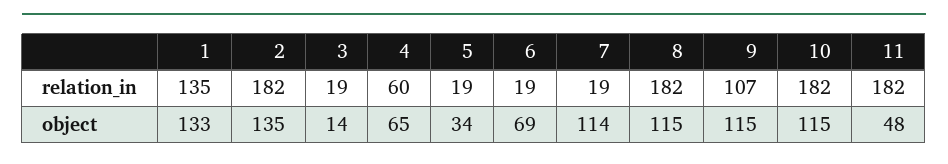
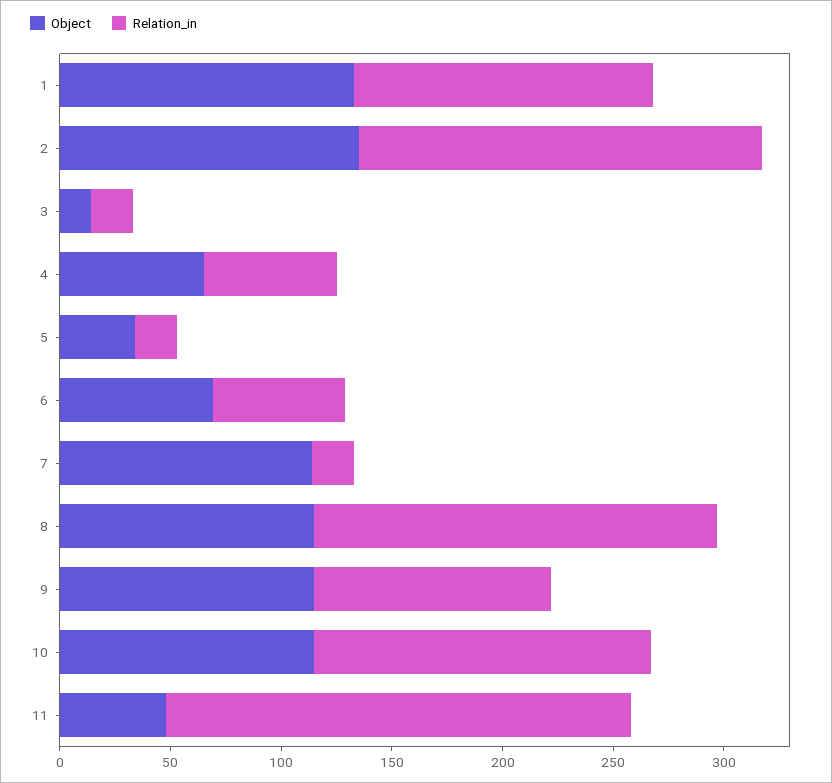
  {
    "relation_in": {
      "1": 135,
      "2": 182,
      "3": 19,
      "4": 60,
      "5": 19,
-     "6": 19,
+     "6": 60,
      "7": 19,
      "8": 182,
      "9": 107,
-     "10": 182,
+     "10": 150,
-     "11": 182
+     "11": 210
    },
    "object": {
      "1": 133,
      "2": 135,
      "3": 14,
      "4": 65,
      "5": 34,
      "6": 69,
      "7": 114,
      "8": 115,
      "9": 115,
      "10": 115,
      "11": 48
    }
  }

